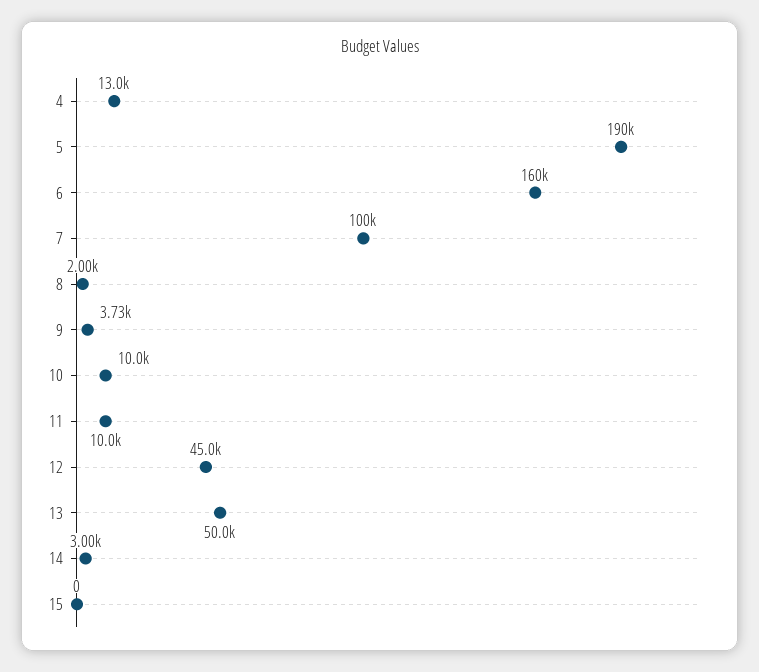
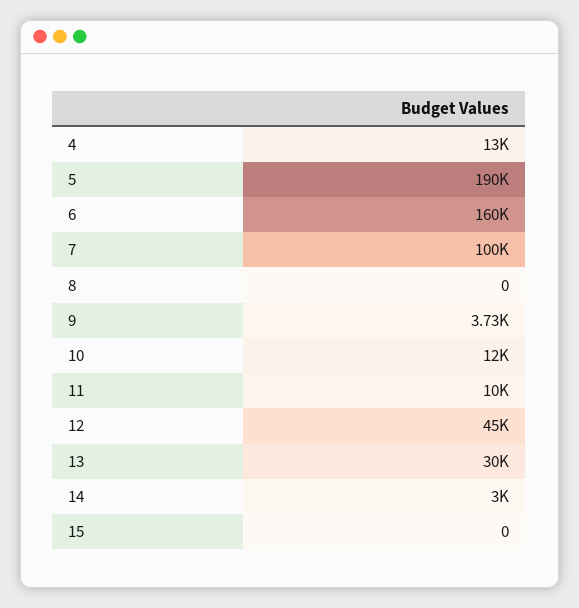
  {
    "4": 13000,
    "5": 190000,
    "6": 160000,
    "7": 100000,
-   "8": 2000,
+   "8": 0,
    "9": 3730,
-   "10": 10000,
+   "10": 12000,
    "11": 10000,
    "12": 45000,
-   "13": 50000,
+   "13": 30000,
    "14": 3000,
    "15": 0
  }

